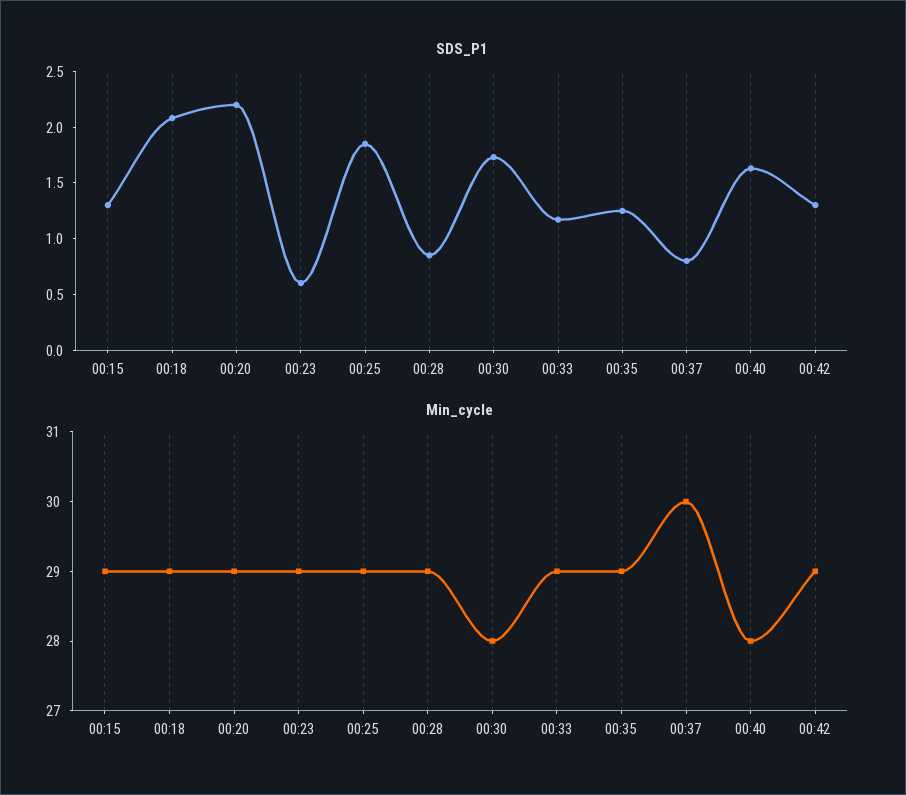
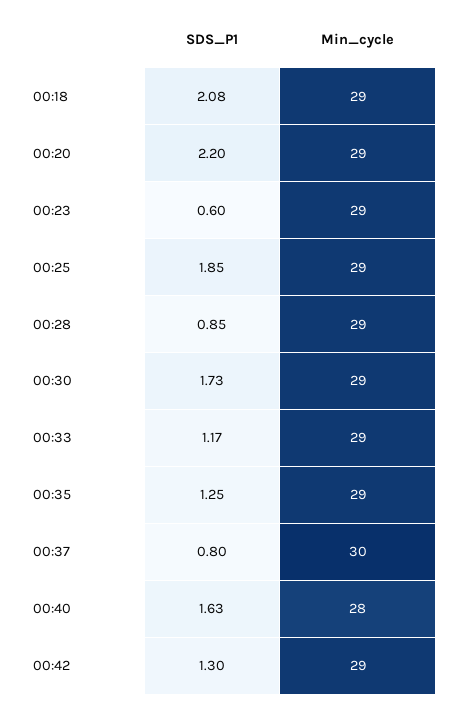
  {
    "SDS_P1": {
-     "00:15": 1.3,
      "00:18": 2.08,
      "00:20": 2.2,
      "00:23": 0.6,
      "00:25": 1.85,
      "00:28": 0.85,
      "00:30": 1.73,
      "00:33": 1.17,
      "00:35": 1.25,
      "00:37": 0.8,
      "00:40": 1.63,
      "00:42": 1.3
    },
    "Min_cycle": {
-     "00:15": 29,
      "00:18": 29,
      "00:20": 29,
      "00:23": 29,
      "00:25": 29,
      "00:28": 29,
-     "00:30": 28,
+     "00:30": 29,
      "00:33": 29,
      "00:35": 29,
      "00:37": 30,
      "00:40": 28,
      "00:42": 29
    }
  }

